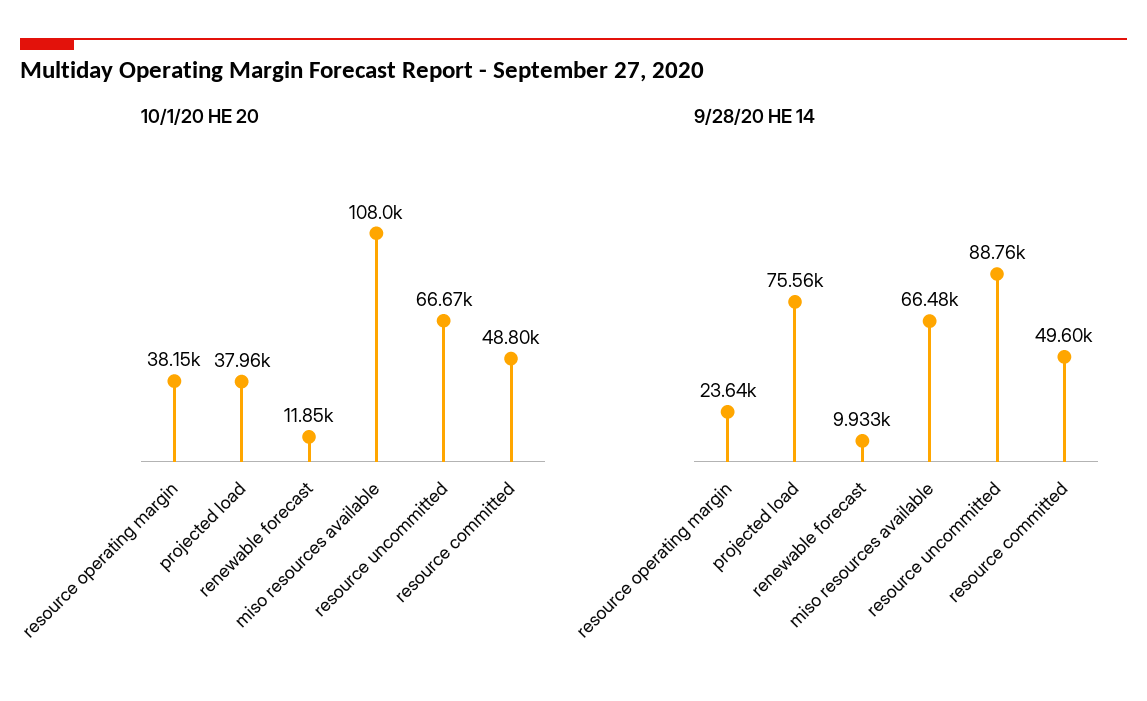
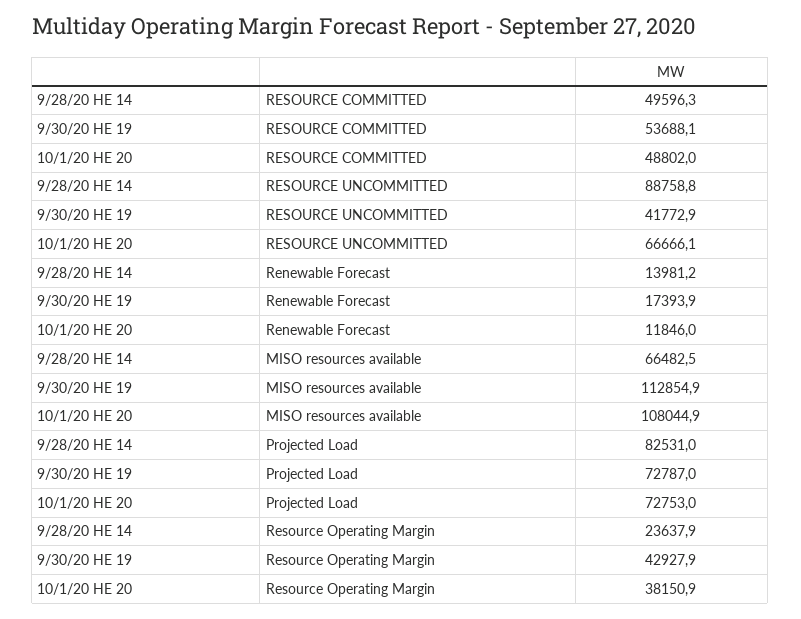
  {
    "10/1/20 HE 20": {
      "resource operating margin": 38150.9,
-     "projected load": 37960,
+     "projected load": 72753,
      "renewable forecast": 11846,
      "miso resources available": 108044.9,
      "resource uncommitted": 66666.1,
      "resource committed": 48802
    },
    "9/28/20 HE 14": {
      "resource operating margin": 23637.9,
-     "projected load": 75560,
+     "projected load": 82531,
-     "renewable forecast": 9933,
+     "renewable forecast": 13981.2,
      "miso resources available": 66482.5,
      "resource uncommitted": 88758.8,
      "resource committed": 49596.3
-   }
+   },
+   "9/30/20 HE 19": {
+     "resource committed": 53688.1,
+     "resource uncommitted": 41772.9,
+     "renewable forecast": 17393.9,
+     "miso resources available": 112854.9,
+     "projected load": 72787,
+     "resource operating margin": 42927.9
+   }
  }

